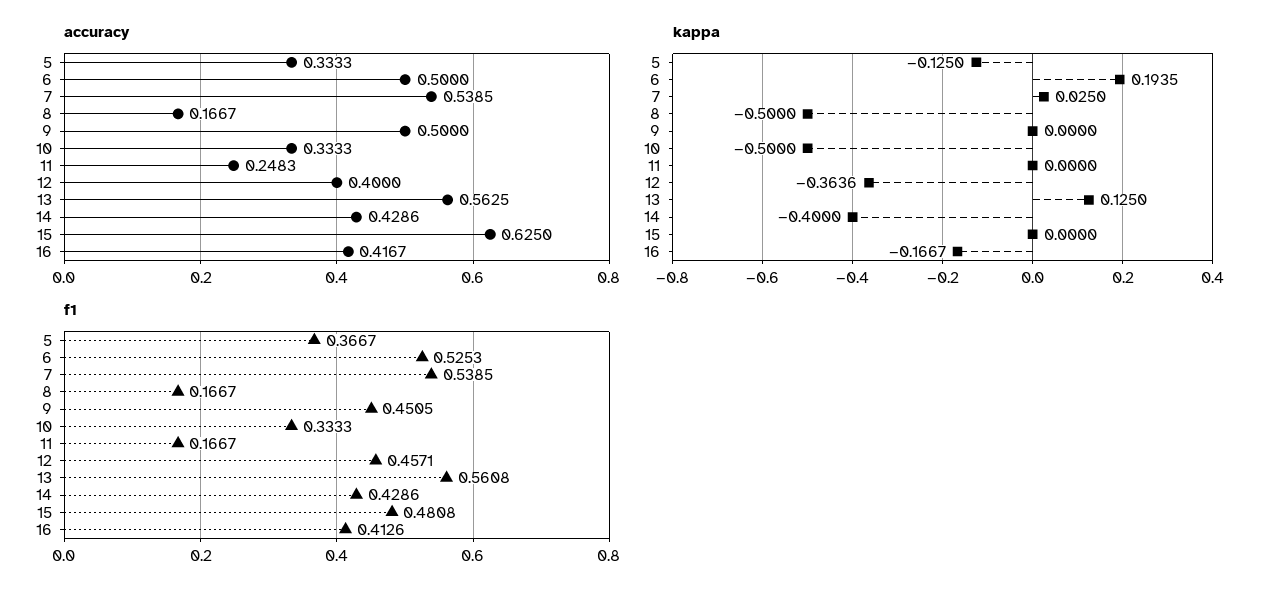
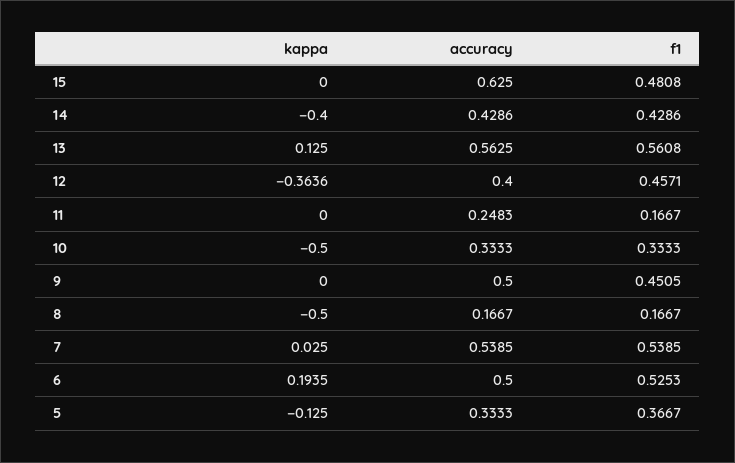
  {
    "accuracy": {
      "5": 0.3333,
      "6": 0.5,
      "7": 0.5385,
      "8": 0.1667,
      "9": 0.5,
      "10": 0.3333,
      "11": 0.2483,
      "12": 0.4,
      "13": 0.5625,
      "14": 0.4286,
-     "15": 0.625,
+     "15": 0.625
-     "16": 0.4167
    },
    "kappa": {
      "5": -0.125,
      "6": 0.1935,
      "7": 0.025,
      "8": -0.5,
      "9": 0,
      "10": -0.5,
      "11": 0,
      "12": -0.3636,
      "13": 0.125,
      "14": -0.4,
-     "15": 0,
+     "15": 0
-     "16": -0.1667
    },
    "f1": {
      "5": 0.3667,
      "6": 0.5253,
      "7": 0.5385,
      "8": 0.1667,
      "9": 0.4505,
      "10": 0.3333,
      "11": 0.1667,
      "12": 0.4571,
      "13": 0.5608,
      "14": 0.4286,
-     "15": 0.4808,
+     "15": 0.4808
-     "16": 0.4126
    }
  }

